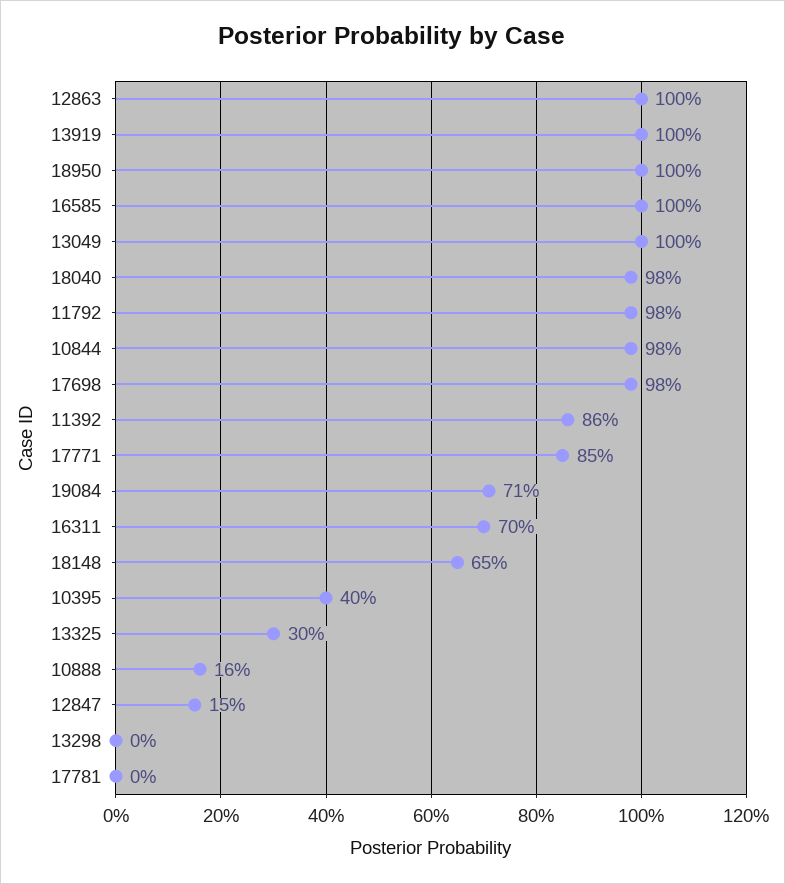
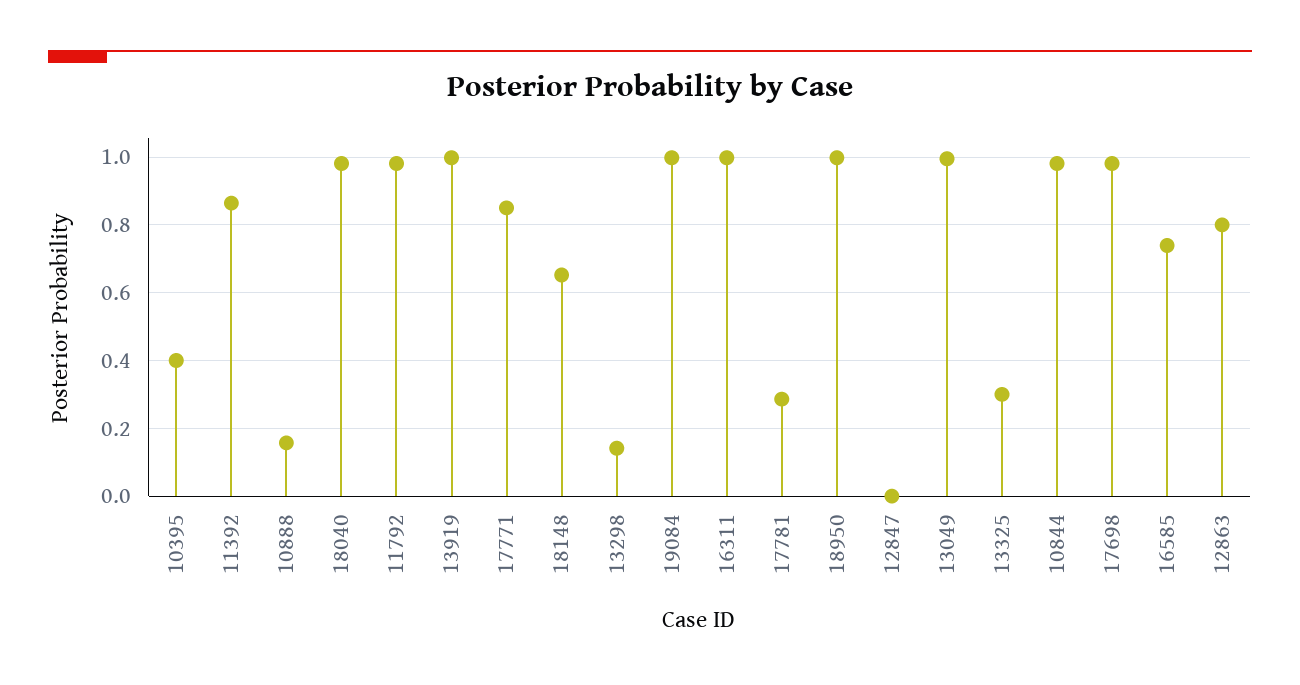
  {
-   "12863": 1,
+   "12863": 0.8,
    "13919": 1,
    "18950": 1,
-   "16585": 1,
+   "16585": 0.74,
    "13049": 1,
    "18040": 0.98,
    "11792": 0.98,
    "10844": 0.98,
    "17698": 0.98,
    "11392": 0.86,
    "17771": 0.85,
-   "19084": 0.71,
+   "19084": 1,
-   "16311": 0.7,
+   "16311": 1,
    "18148": 0.65,
    "10395": 0.4,
    "13325": 0.3,
    "10888": 0.16,
-   "12847": 0.15,
+   "12847": 0,
-   "13298": 0,
+   "13298": 0.14,
-   "17781": 0
+   "17781": 0.28
  }

